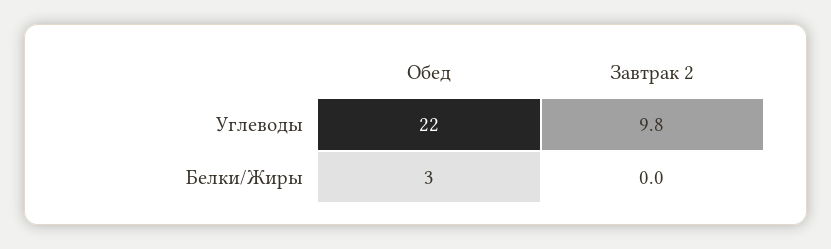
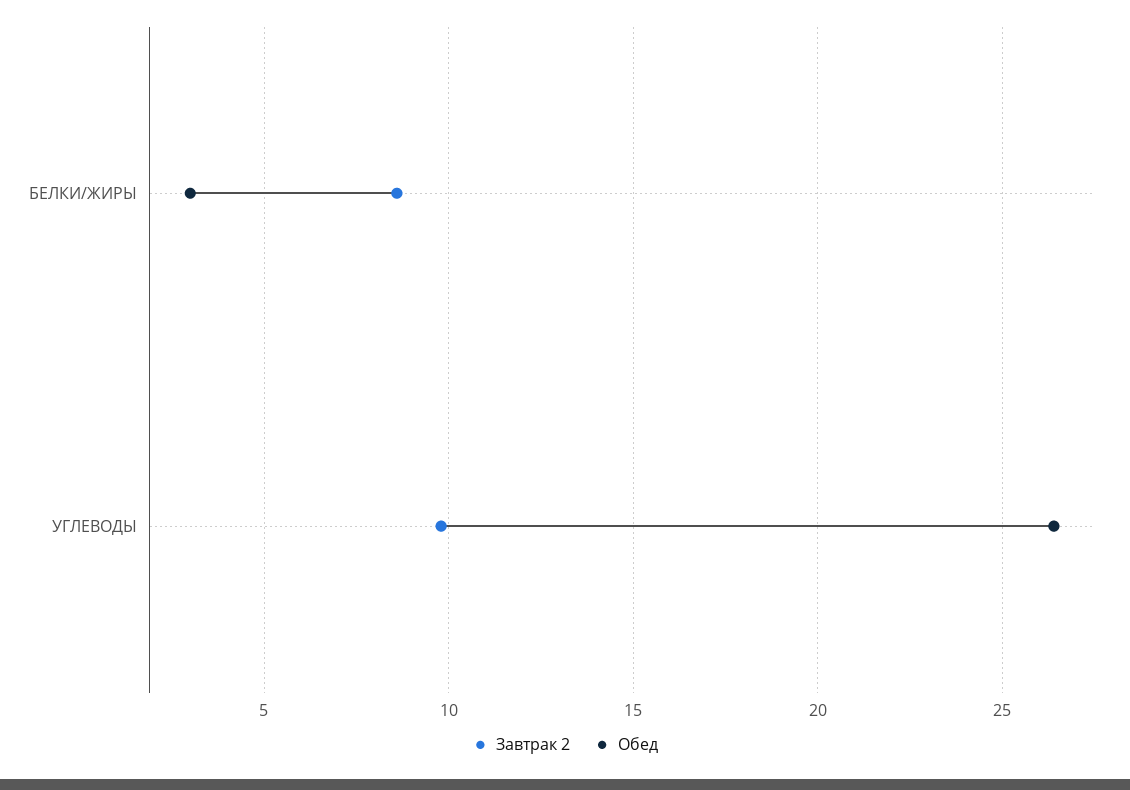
  {
    "Обед": {
-     "Углеводы": 22,
+     "Углеводы": 26.5,
      "Белки/Жиры": 3
    },
    "Завтрак 2": {
      "Углеводы": 9.8,
-     "Белки/Жиры": 0
+     "Белки/Жиры": 8.5
    }
  }

